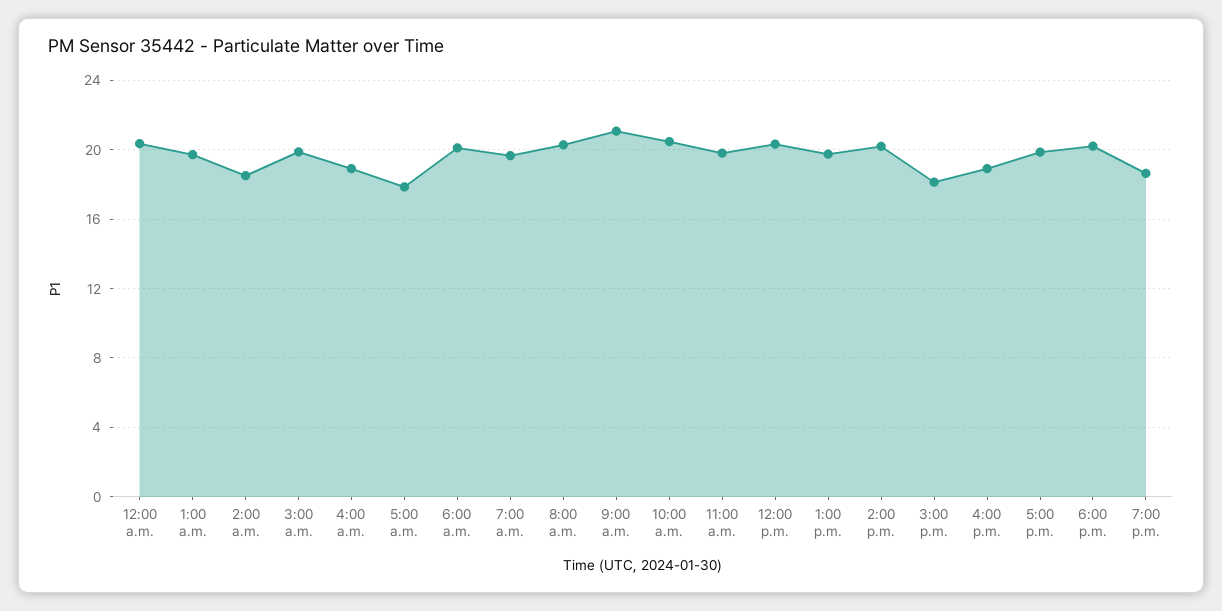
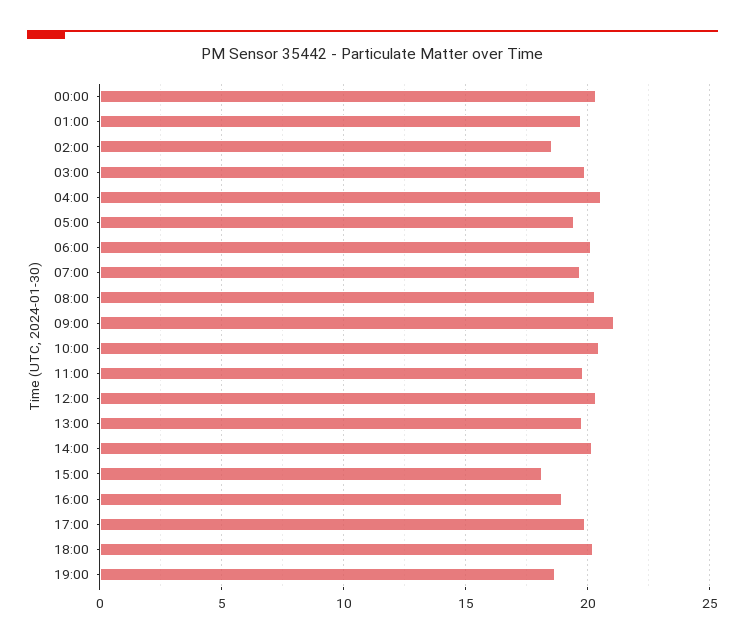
  {
    "12:00 a.m.": 20.5,
    "1:00 a.m.": 19.5,
    "2:00 a.m.": 18.5,
    "3:00 a.m.": 20,
-   "4:00 a.m.": 19,
+   "4:00 a.m.": 20.5,
-   "5:00 a.m.": 18,
+   "5:00 a.m.": 19.5,
    "6:00 a.m.": 20,
    "7:00 a.m.": 19.5,
    "8:00 a.m.": 20.5,
    "9:00 a.m.": 21,
    "10:00 a.m.": 20.5,
    "11:00 a.m.": 20,
    "12:00 p.m.": 20.5,
    "1:00 p.m.": 20,
    "2:00 p.m.": 20,
    "3:00 p.m.": 18,
    "4:00 p.m.": 19,
    "5:00 p.m.": 20,
    "6:00 p.m.": 20,
    "7:00 p.m.": 18.5
  }

